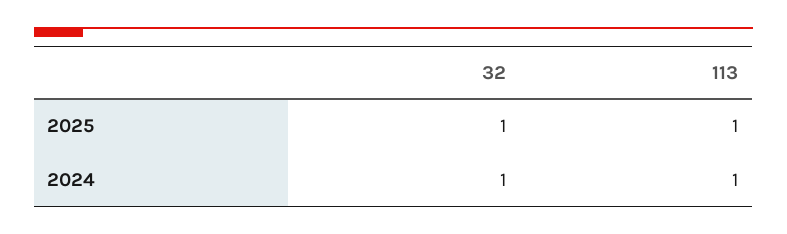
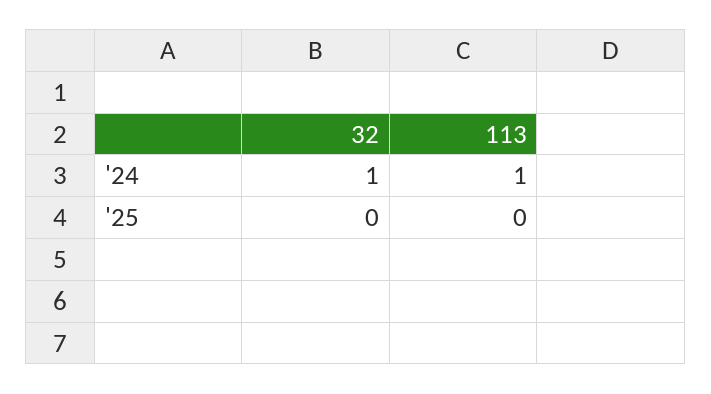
  {
    "32": {
-     "2025": 1,
+     "2025": 0,
      "2024": 1
    },
    "113": {
-     "2025": 1,
+     "2025": 0,
      "2024": 1
    }
  }

